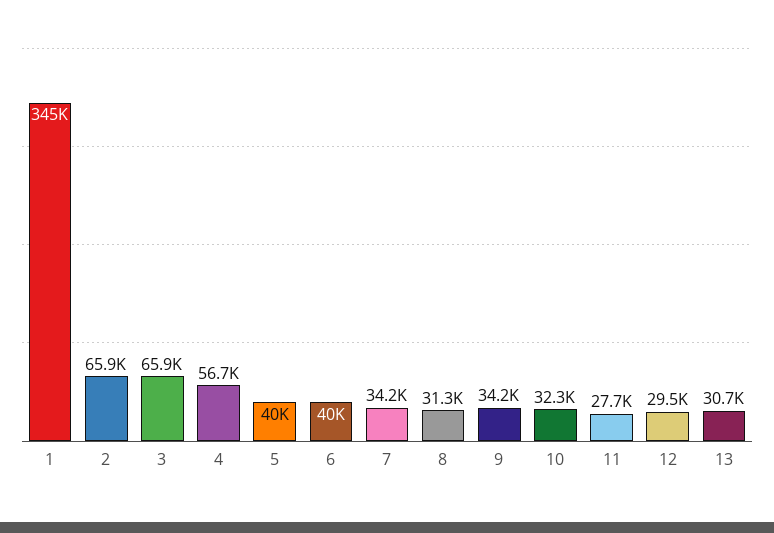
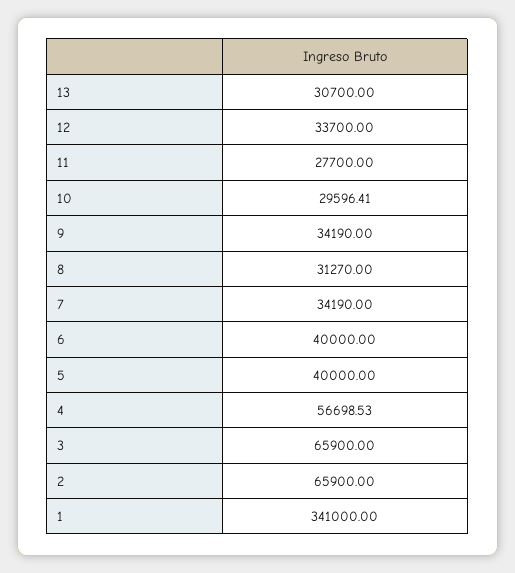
  {
-   "1": 345000,
+   "1": 341000,
    "2": 65900,
    "3": 65900,
    "4": 56698.53,
    "5": 40000,
    "6": 40000,
    "7": 34190,
    "8": 31270,
    "9": 34190,
-   "10": 32300,
+   "10": 29596.41,
    "11": 27700,
-   "12": 29500,
+   "12": 33700,
    "13": 30700
  }

